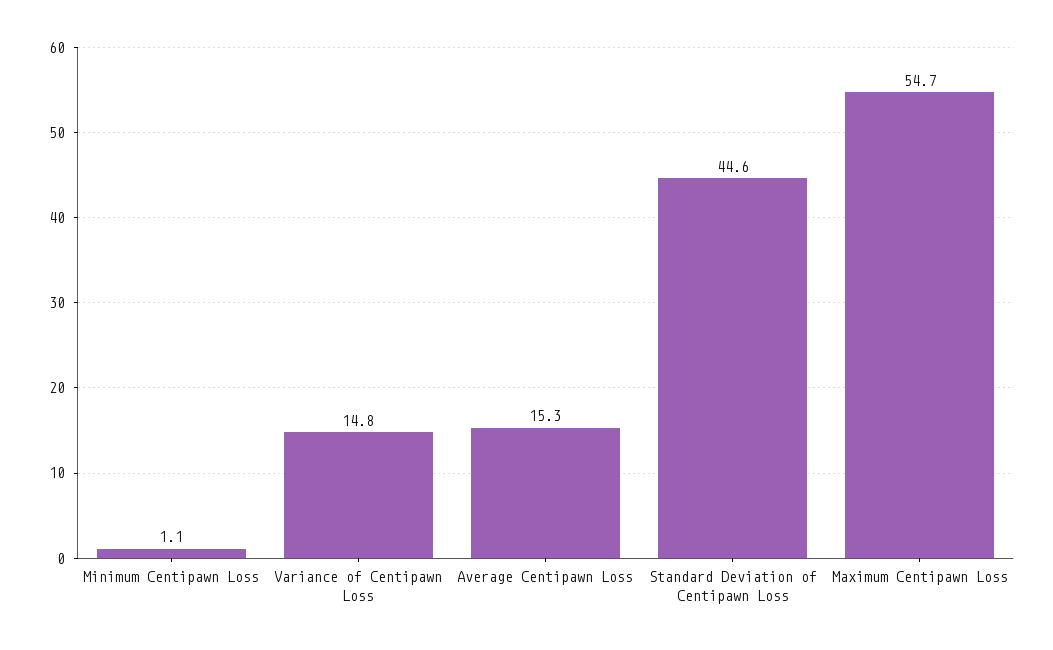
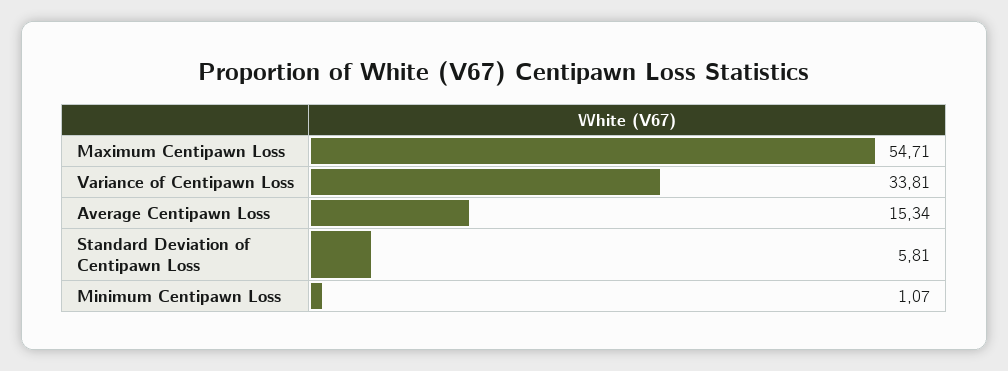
  {
    "Minimum Centipawn Loss": 1.07,
-   "Variance of Centipawn Loss": 14.8,
+   "Variance of Centipawn Loss": 33.81,
    "Average Centipawn Loss": 15.34,
-   "Standard Deviation of Centipawn Loss": 44.6,
+   "Standard Deviation of Centipawn Loss": 5.81,
    "Maximum Centipawn Loss": 54.71
  }

